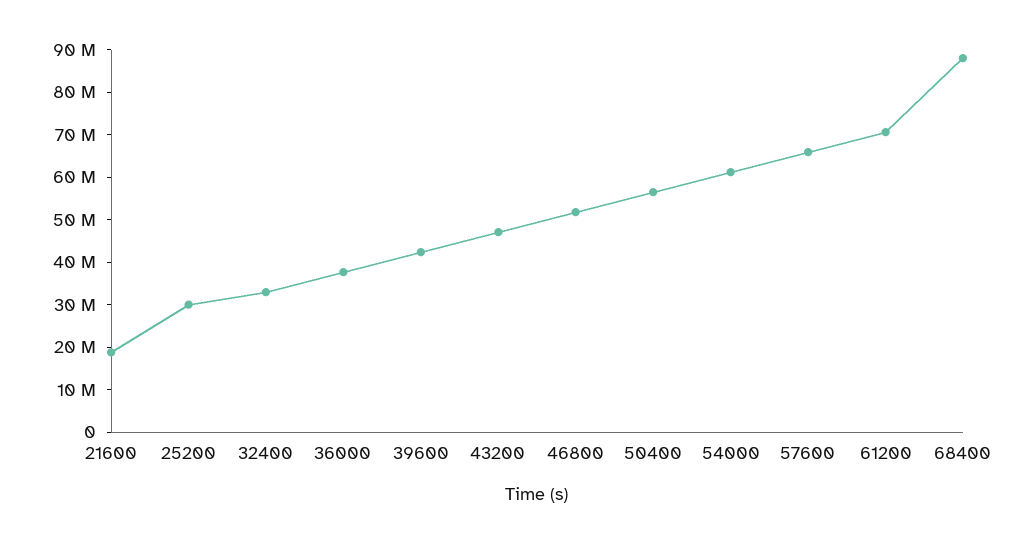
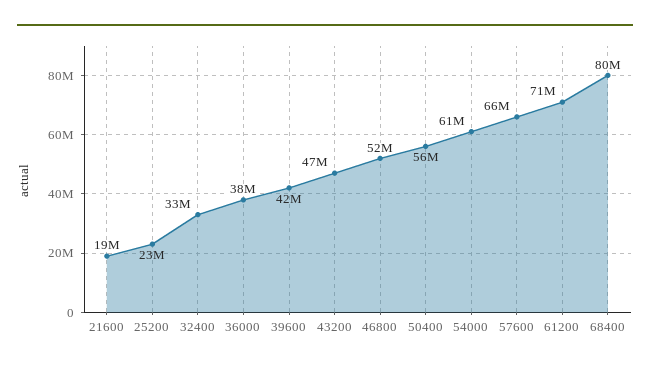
  {
    "21600": 19000000,
-   "25200": 30000000,
+   "25200": 23000000,
    "32400": 33000000,
    "36000": 38000000,
    "39600": 42000000,
    "43200": 47000000,
    "46800": 52000000,
    "50400": 56000000,
    "54000": 61000000,
    "57600": 66000000,
    "61200": 71000000,
-   "68400": 88000000
+   "68400": 80000000
  }

